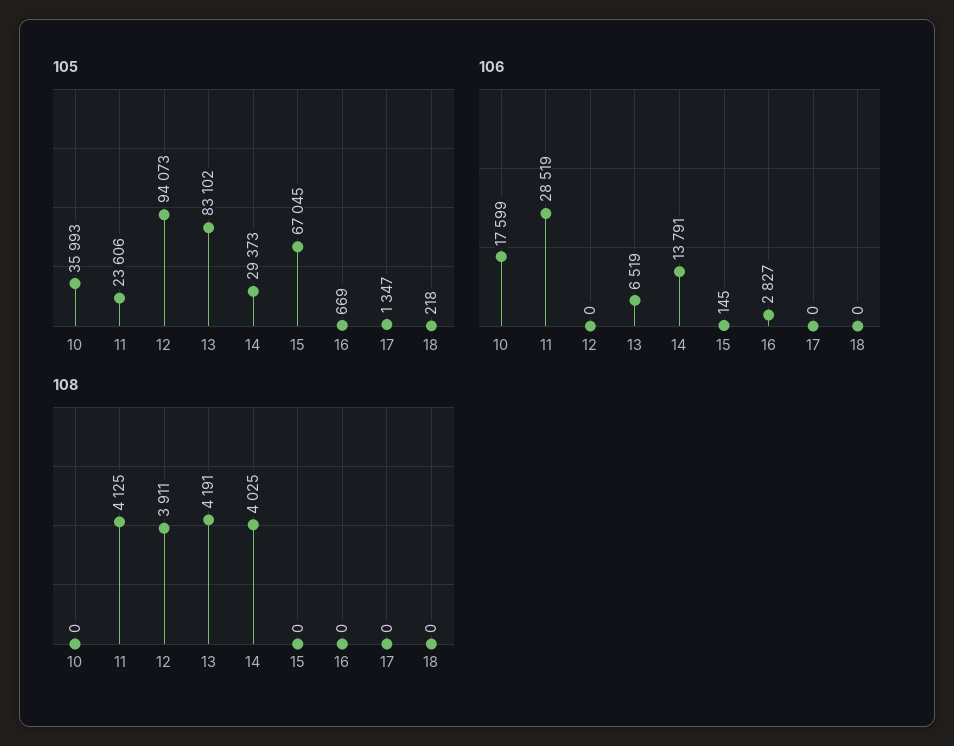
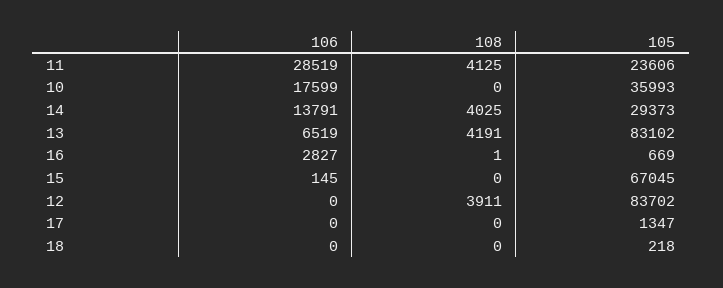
  {
    "105": {
      "10": 35993,
      "11": 23606,
-     "12": 94073,
+     "12": 83702,
      "13": 83102,
      "14": 29373,
      "15": 67045,
      "16": 669,
      "17": 1347,
      "18": 218
    },
    "106": {
      "10": 17599,
      "11": 28519,
      "12": 0,
      "13": 6519,
      "14": 13791,
      "15": 145,
      "16": 2827,
      "17": 0,
      "18": 0
    },
    "108": {
      "10": 0,
      "11": 4125,
      "12": 3911,
      "13": 4191,
      "14": 4025,
      "15": 0,
-     "16": 0,
+     "16": 1,
      "17": 0,
      "18": 0
    }
  }

